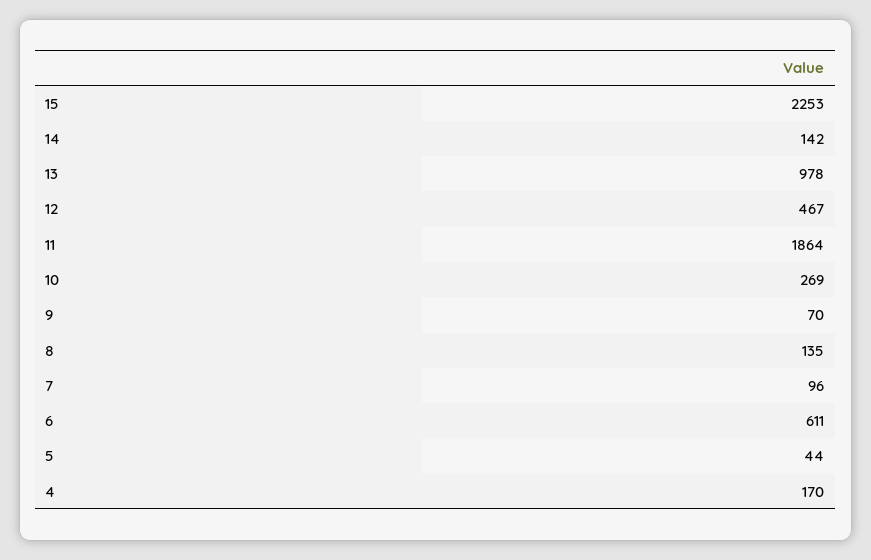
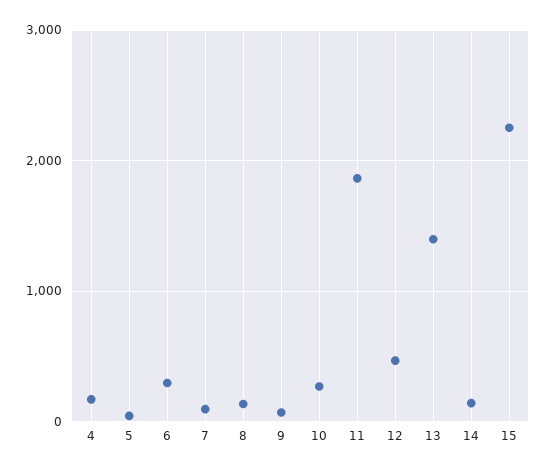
  {
    "15": 2253,
    "14": 142,
-   "13": 978,
+   "13": 1400,
    "12": 467,
    "11": 1864,
    "10": 269,
    "9": 70,
    "8": 135,
    "7": 96,
-   "6": 611,
+   "6": 300,
    "5": 44,
    "4": 170
  }

